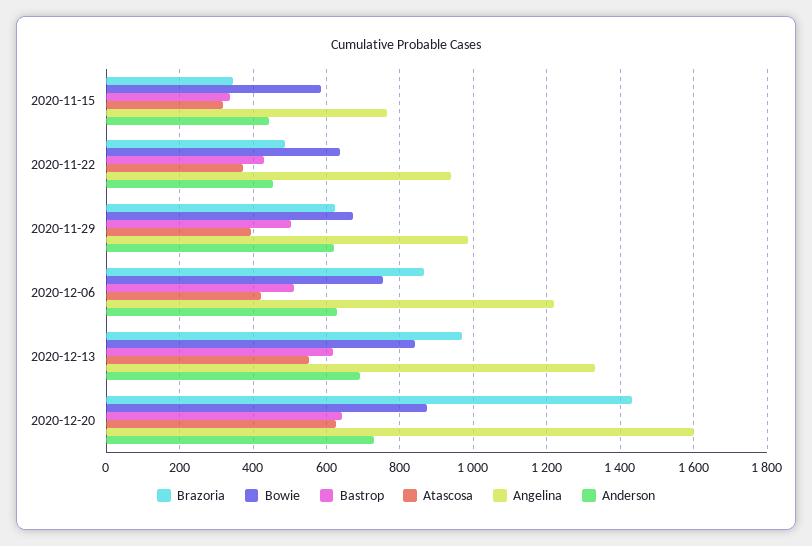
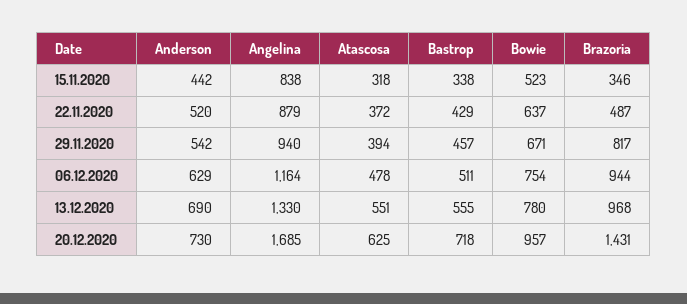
  {
    "Brazoria": {
      "2020-11-15": 346,
      "2020-11-22": 487,
-     "2020-11-29": 620,
+     "2020-11-29": 817,
-     "2020-12-06": 860,
+     "2020-12-06": 944,
      "2020-12-13": 968,
      "2020-12-20": 1431
    },
    "Bowie": {
-     "2020-11-15": 580,
+     "2020-11-15": 523,
      "2020-11-22": 637,
      "2020-11-29": 671,
      "2020-12-06": 754,
-     "2020-12-13": 840,
+     "2020-12-13": 780,
-     "2020-12-20": 880
+     "2020-12-20": 957
    },
    "Bastrop": {
      "2020-11-15": 338,
      "2020-11-22": 429,
-     "2020-11-29": 500,
+     "2020-11-29": 457,
      "2020-12-06": 511,
-     "2020-12-13": 620,
+     "2020-12-13": 555,
-     "2020-12-20": 640
+     "2020-12-20": 718
    },
    "Atascosa": {
      "2020-11-15": 318,
      "2020-11-22": 372,
      "2020-11-29": 394,
-     "2020-12-06": 420,
+     "2020-12-06": 478,
      "2020-12-13": 551,
      "2020-12-20": 625
    },
    "Angelina": {
-     "2020-11-15": 760,
+     "2020-11-15": 838,
-     "2020-11-22": 940,
+     "2020-11-22": 879,
-     "2020-11-29": 980,
+     "2020-11-29": 940,
-     "2020-12-06": 1220,
+     "2020-12-06": 1164,
      "2020-12-13": 1330,
-     "2020-12-20": 1600
+     "2020-12-20": 1685
    },
    "Anderson": {
      "2020-11-15": 442,
-     "2020-11-22": 460,
+     "2020-11-22": 520,
-     "2020-11-29": 620,
+     "2020-11-29": 542,
      "2020-12-06": 629,
      "2020-12-13": 690,
      "2020-12-20": 730
    }
  }

